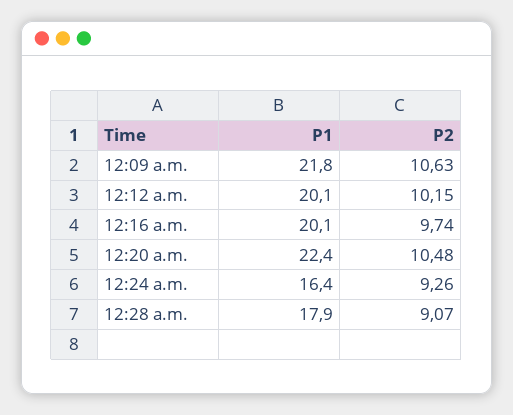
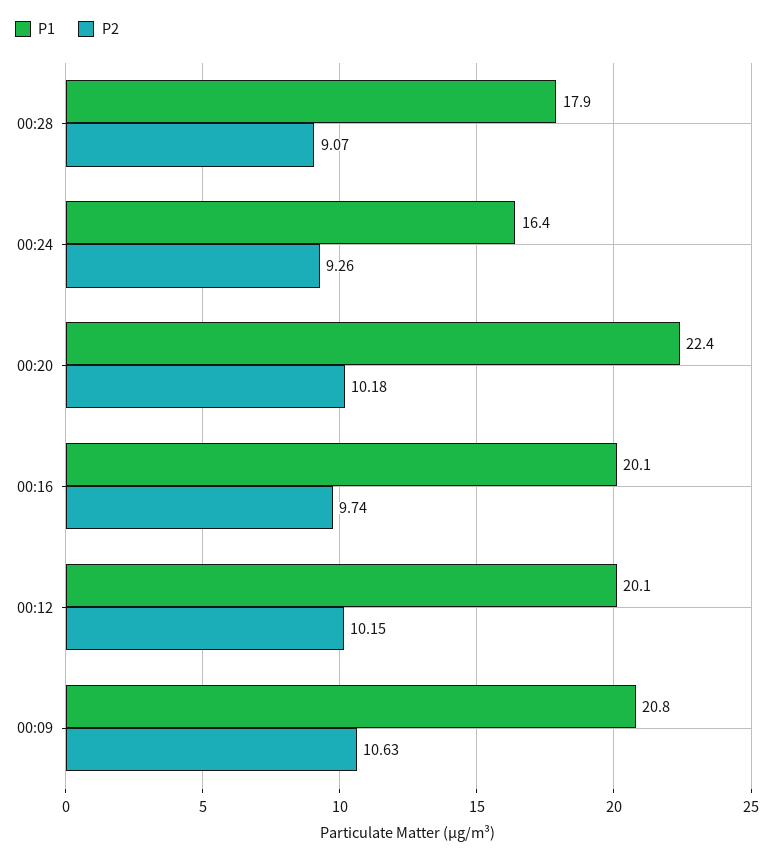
  {
    "P1": {
-     "12:09 a.m.": 21.8,
+     "12:09 a.m.": 20.8,
      "12:12 a.m.": 20.1,
      "12:16 a.m.": 20.1,
      "12:20 a.m.": 22.4,
      "12:24 a.m.": 16.4,
      "12:28 a.m.": 17.9
    },
    "P2": {
      "12:09 a.m.": 10.63,
      "12:12 a.m.": 10.15,
      "12:16 a.m.": 9.74,
-     "12:20 a.m.": 10.48,
+     "12:20 a.m.": 10.18,
      "12:24 a.m.": 9.26,
      "12:28 a.m.": 9.07
    }
  }

